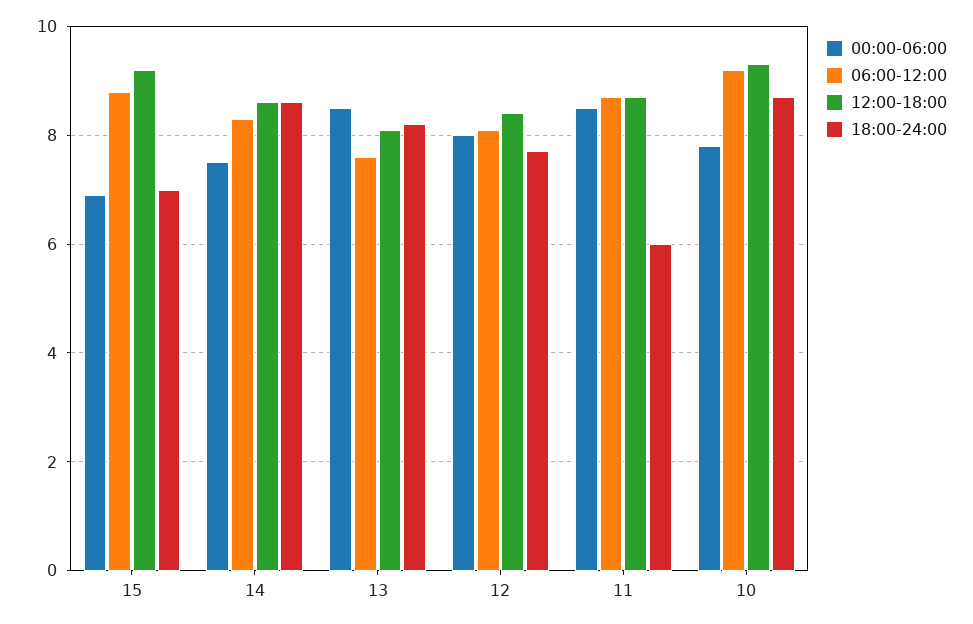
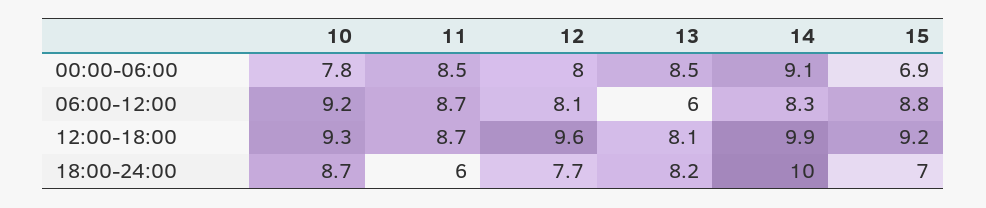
  {
    "00:00-06:00": {
      "15": 6.9,
-     "14": 7.5,
+     "14": 9.1,
      "13": 8.5,
      "12": 8,
      "11": 8.5,
      "10": 7.8
    },
    "06:00-12:00": {
      "15": 8.8,
      "14": 8.3,
-     "13": 7.5,
+     "13": 6,
      "12": 8.1,
      "11": 8.7,
      "10": 9.2
    },
    "12:00-18:00": {
      "15": 9.2,
-     "14": 8.5,
+     "14": 9.9,
      "13": 8.1,
-     "12": 8.5,
+     "12": 9.6,
      "11": 8.7,
      "10": 9.3
    },
    "18:00-24:00": {
      "15": 7,
-     "14": 8.5,
+     "14": 10,
      "13": 8.2,
      "12": 7.7,
      "11": 6,
      "10": 8.7
    }
  }

